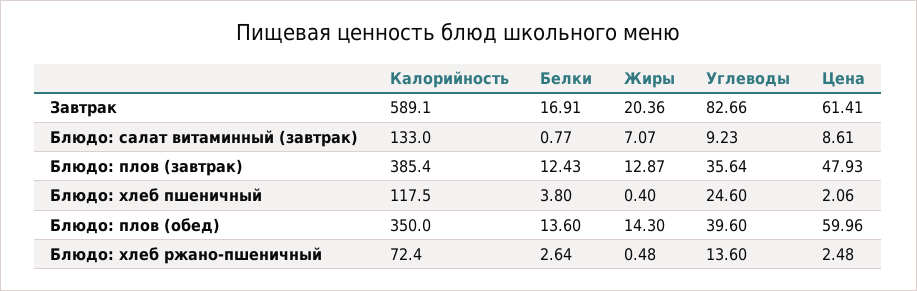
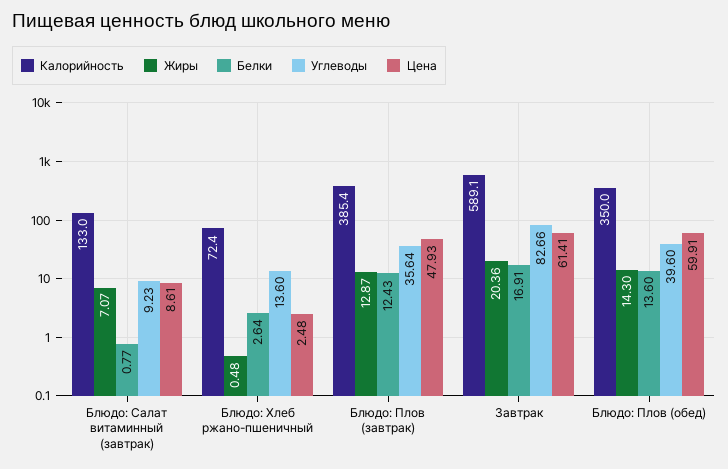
  {
    "Калорийность": {
      "Завтрак": 589.1,
      "Блюдо: салат витаминный (завтрак)": 133,
      "Блюдо: плов (завтрак)": 385.4,
-     "Блюдо: хлеб пшеничный": 117.5,
      "Блюдо: плов (обед)": 350,
      "Блюдо: хлеб ржано-пшеничный": 72.4
    },
    "Белки": {
      "Завтрак": 16.91,
      "Блюдо: салат витаминный (завтрак)": 0.77,
      "Блюдо: плов (завтрак)": 12.43,
-     "Блюдо: хлеб пшеничный": 3.8,
      "Блюдо: плов (обед)": 13.6,
      "Блюдо: хлеб ржано-пшеничный": 2.64
    },
    "Жиры": {
      "Завтрак": 20.36,
      "Блюдо: салат витаминный (завтрак)": 7.07,
      "Блюдо: плов (завтрак)": 12.87,
-     "Блюдо: хлеб пшеничный": 0.4,
      "Блюдо: плов (обед)": 14.3,
      "Блюдо: хлеб ржано-пшеничный": 0.48
    },
    "Углеводы": {
      "Завтрак": 82.66,
      "Блюдо: салат витаминный (завтрак)": 9.23,
      "Блюдо: плов (завтрак)": 35.64,
-     "Блюдо: хлеб пшеничный": 24.6,
      "Блюдо: плов (обед)": 39.6,
      "Блюдо: хлеб ржано-пшеничный": 13.6
    },
    "Цена": {
      "Завтрак": 61.41,
      "Блюдо: салат витаминный (завтрак)": 8.61,
      "Блюдо: плов (завтрак)": 47.93,
-     "Блюдо: хлеб пшеничный": 2.06,
-     "Блюдо: плов (обед)": 59.96,
+     "Блюдо: плов (обед)": 59.91,
      "Блюдо: хлеб ржано-пшеничный": 2.48
    }
  }

